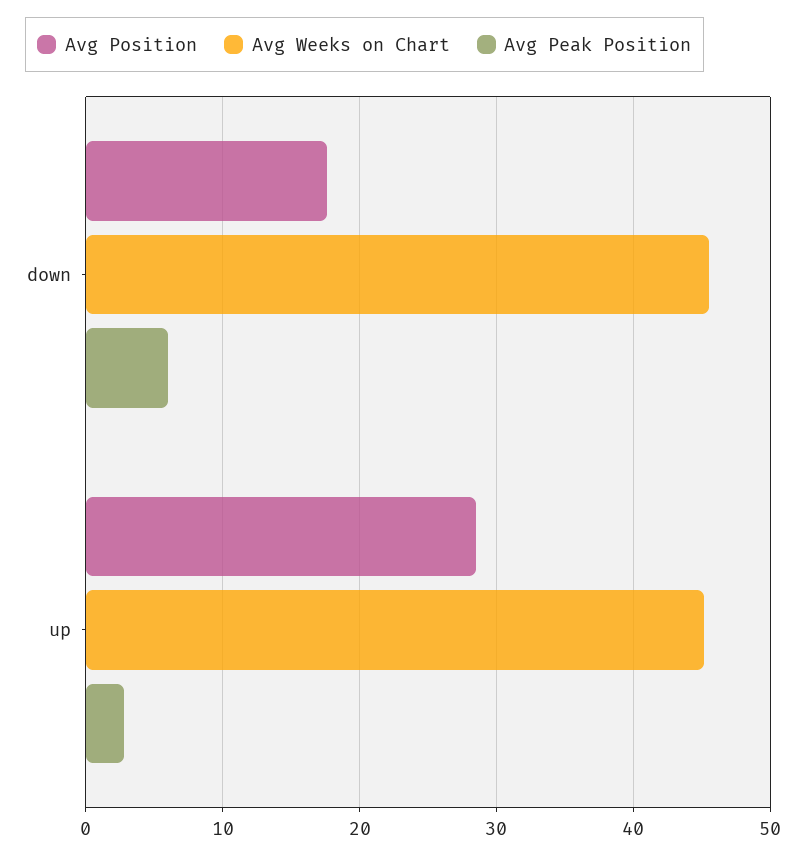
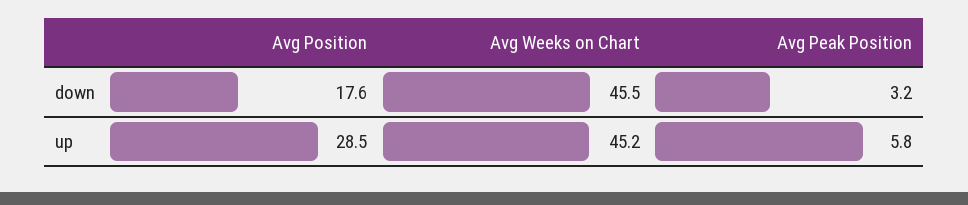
  {
    "Avg Position": {
      "down": 17.6,
      "up": 28.5
    },
    "Avg Weeks on Chart": {
      "down": 45.5,
      "up": 45.2
    },
    "Avg Peak Position": {
-     "down": 6,
+     "down": 3.2,
-     "up": 3
+     "up": 5.8
    }
  }

